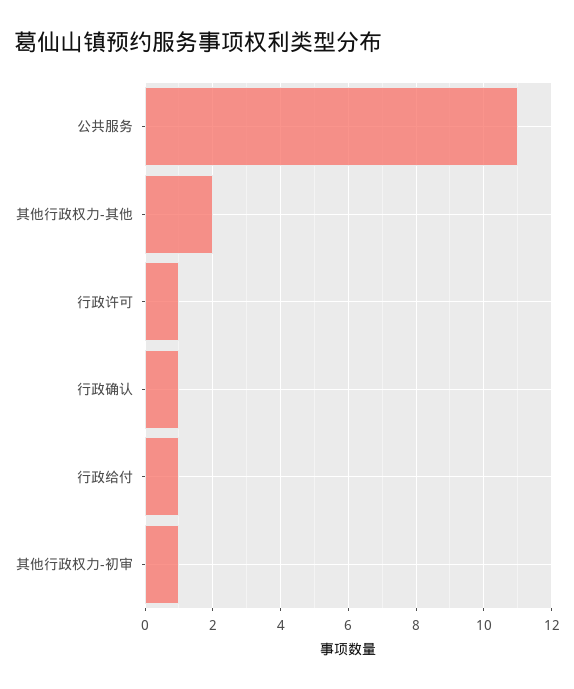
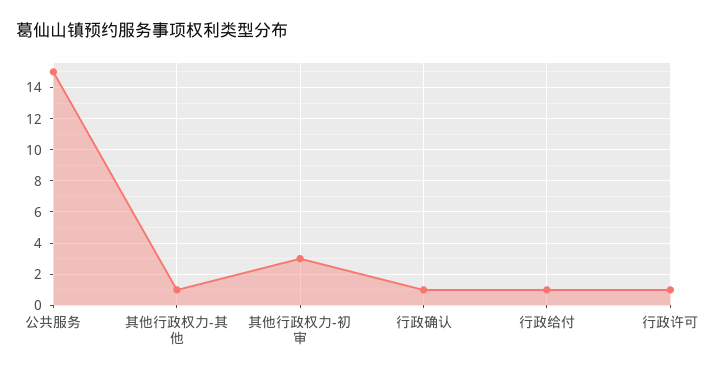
  {
-   "公共服务": 11,
+   "公共服务": 15,
-   "其他行政权力-其他": 2,
+   "其他行政权力-其他": 1,
    "行政许可": 1,
    "行政确认": 1,
    "行政给付": 1,
-   "其他行政权力-初审": 1
+   "其他行政权力-初审": 3
  }

